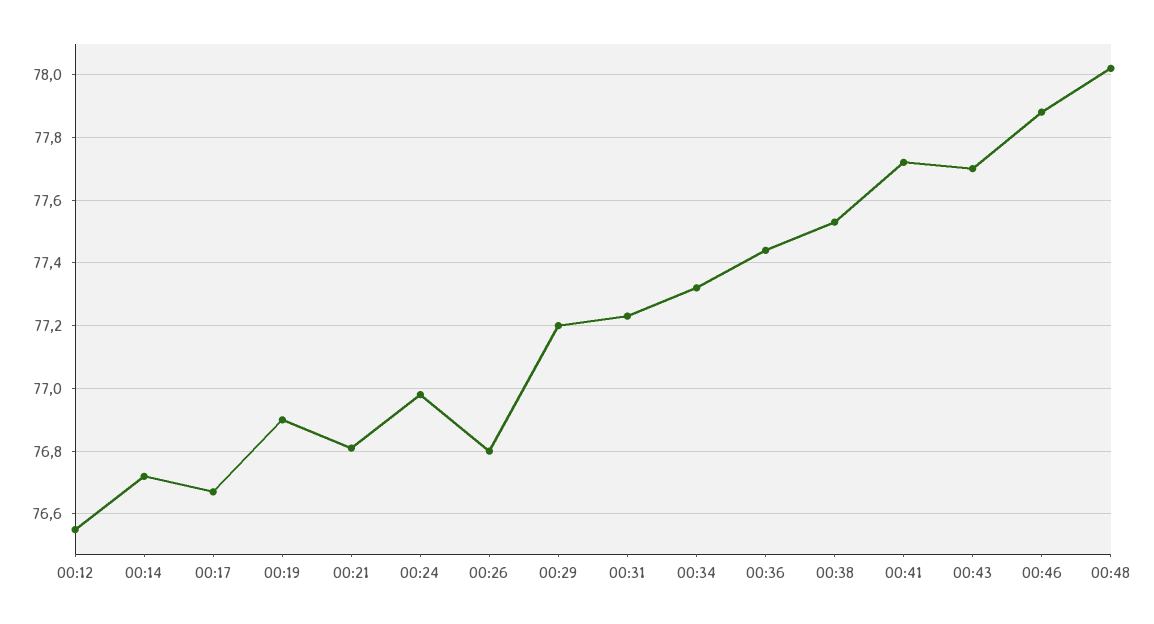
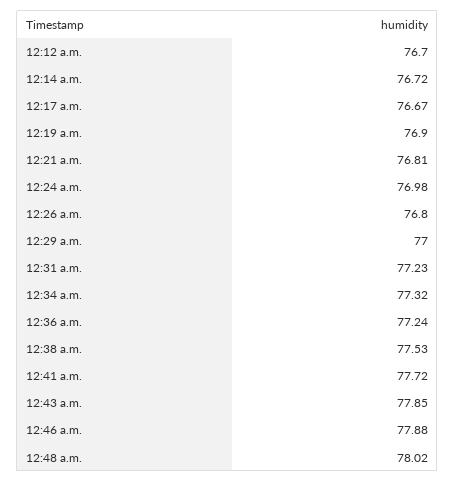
  {
-   "00:12": 76.55,
+   "00:12": 76.7,
    "00:14": 76.72,
    "00:17": 76.67,
    "00:19": 76.9,
    "00:21": 76.81,
    "00:24": 76.98,
    "00:26": 76.8,
-   "00:29": 77.2,
+   "00:29": 77,
    "00:31": 77.23,
    "00:34": 77.32,
-   "00:36": 77.45,
+   "00:36": 77.24,
    "00:38": 77.53,
    "00:41": 77.72,
-   "00:43": 77.7,
+   "00:43": 77.85,
    "00:46": 77.88,
    "00:48": 78.02
  }

